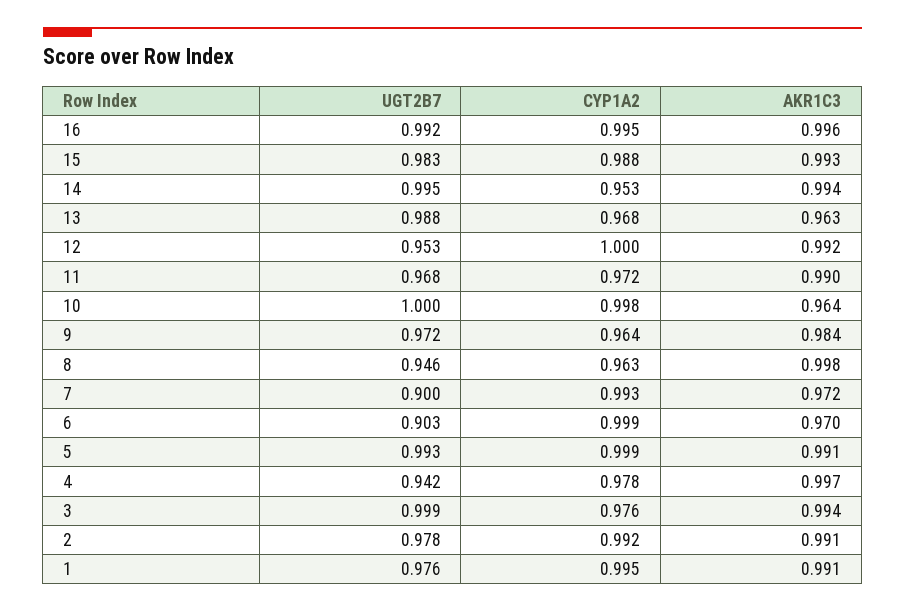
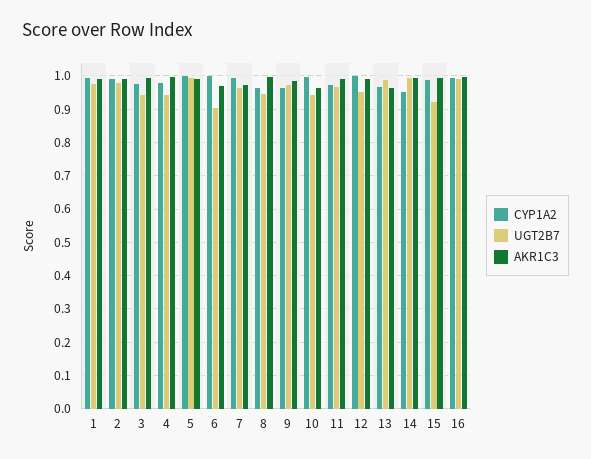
  {
    "UGT2B7": {
      "16": 0.992,
-     "15": 0.983,
+     "15": 0.92,
      "14": 0.995,
      "13": 0.988,
      "12": 0.953,
      "11": 0.968,
-     "10": 1,
+     "10": 0.94,
      "9": 0.972,
      "8": 0.946,
-     "7": 0.9,
+     "7": 0.96,
      "6": 0.903,
      "5": 0.993,
      "4": 0.942,
-     "3": 0.999,
+     "3": 0.94,
      "2": 0.978,
      "1": 0.976
    },
    "CYP1A2": {
      "16": 0.995,
      "15": 0.988,
      "14": 0.953,
      "13": 0.968,
      "12": 1,
      "11": 0.972,
      "10": 0.998,
      "9": 0.964,
      "8": 0.963,
      "7": 0.993,
      "6": 0.999,
      "5": 0.999,
      "4": 0.978,
      "3": 0.976,
      "2": 0.992,
      "1": 0.995
    },
    "AKR1C3": {
      "16": 0.996,
      "15": 0.993,
      "14": 0.994,
      "13": 0.963,
      "12": 0.992,
      "11": 0.99,
      "10": 0.964,
      "9": 0.984,
      "8": 0.998,
      "7": 0.972,
      "6": 0.97,
      "5": 0.991,
      "4": 0.997,
      "3": 0.994,
      "2": 0.991,
      "1": 0.991
    }
  }

